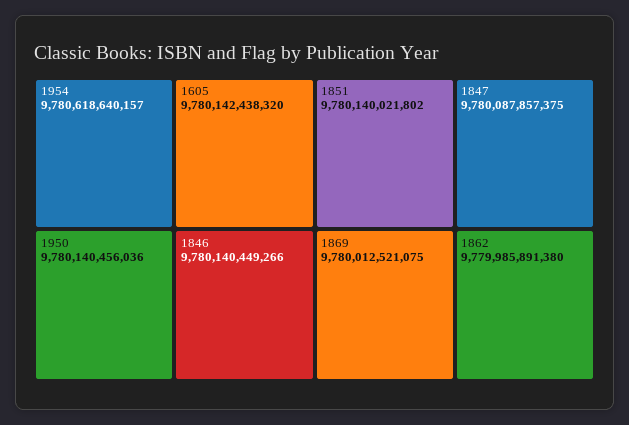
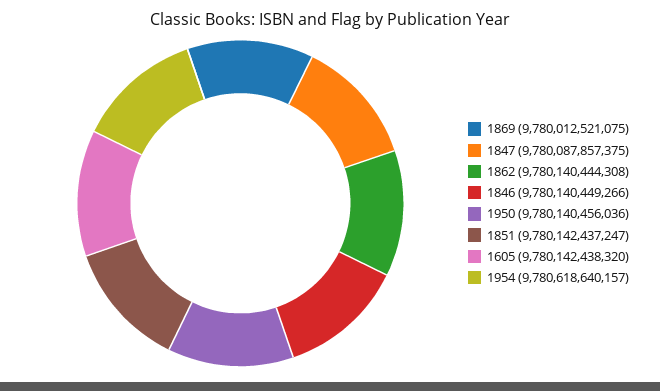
  {
    "1954": 9780618640157,
    "1605": 9780142438320,
    "1950": 9780140456036,
    "1846": 9780140449266,
-   "1851": 9780140021802,
+   "1851": 9780142437247,
    "1847": 9780087857375,
    "1869": 9780012521075,
-   "1862": 9779985891380
+   "1862": 9780140444308
  }

